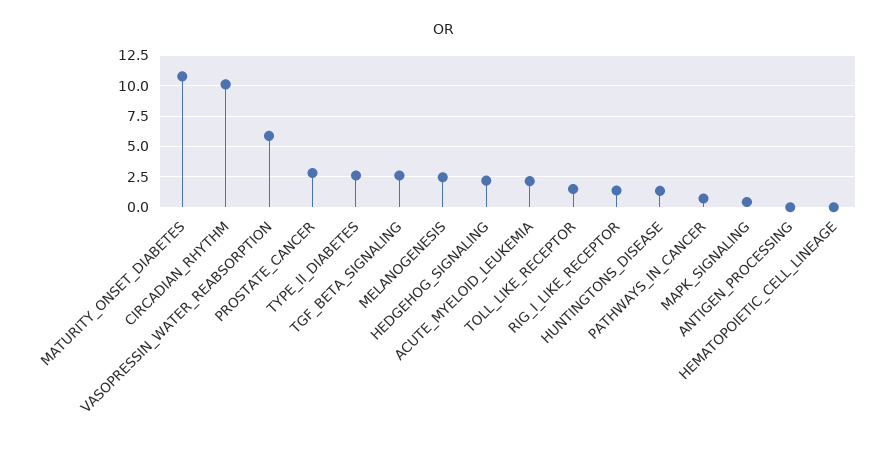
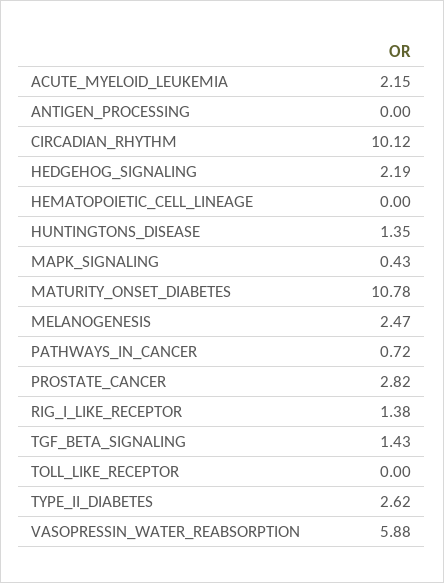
  {
    "MATURITY_ONSET_DIABETES": 10.78,
    "CIRCADIAN_RHYTHM": 10.12,
    "VASOPRESSIN_WATER_REABSORPTION": 5.88,
    "PROSTATE_CANCER": 2.82,
    "TYPE_II_DIABETES": 2.62,
-   "TGF_BETA_SIGNALING": 2.5,
+   "TGF_BETA_SIGNALING": 1.43,
    "MELANOGENESIS": 2.47,
    "HEDGEHOG_SIGNALING": 2.19,
    "ACUTE_MYELOID_LEUKEMIA": 2.15,
-   "TOLL_LIKE_RECEPTOR": 1.5,
+   "TOLL_LIKE_RECEPTOR": 0,
    "RIG_I_LIKE_RECEPTOR": 1.38,
    "HUNTINGTONS_DISEASE": 1.35,
    "PATHWAYS_IN_CANCER": 0.72,
    "MAPK_SIGNALING": 0.43,
    "ANTIGEN_PROCESSING": 0,
    "HEMATOPOIETIC_CELL_LINEAGE": 0
  }

